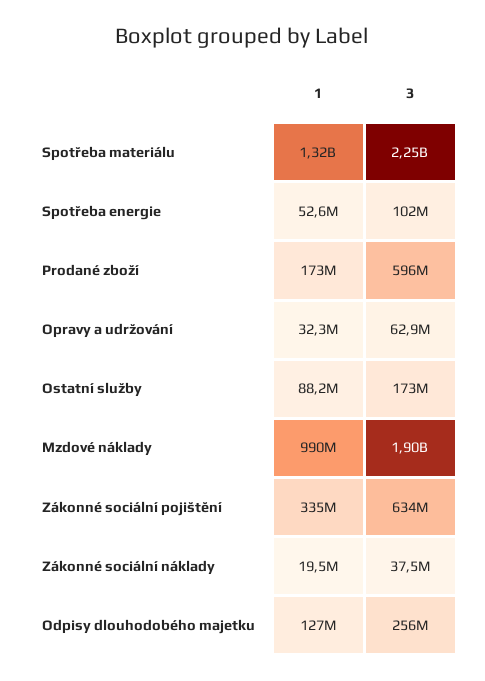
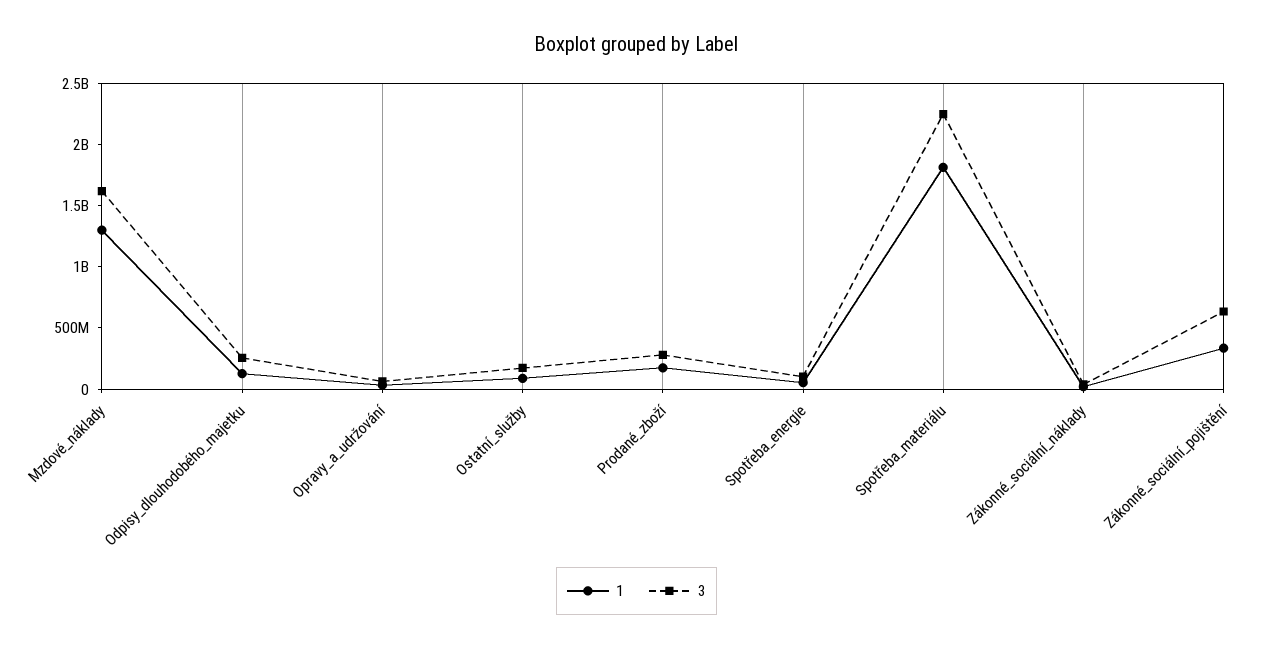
  {
    "1": {
-     "Spotřeba materiálu": 1320000000,
+     "Spotřeba materiálu": 1800000000,
      "Spotřeba energie": 52600000,
      "Prodané zboží": 173000000,
      "Opravy a udržování": 32300000,
      "Ostatní služby": 88200000,
-     "Mzdové náklady": 990000000,
+     "Mzdové náklady": 1300000000,
      "Zákonné sociální pojištění": 335000000,
      "Zákonné sociální náklady": 19500000,
      "Odpisy dlouhodobého majetku": 127000000
    },
    "3": {
      "Spotřeba materiálu": 2250000000,
      "Spotřeba energie": 102000000,
-     "Prodané zboží": 596000000,
+     "Prodané zboží": 300000000,
      "Opravy a udržování": 62900000,
      "Ostatní služby": 173000000,
-     "Mzdové náklady": 1900000000,
+     "Mzdové náklady": 1600000000,
      "Zákonné sociální pojištění": 634000000,
      "Zákonné sociální náklady": 37500000,
      "Odpisy dlouhodobého majetku": 256000000
    }
  }

